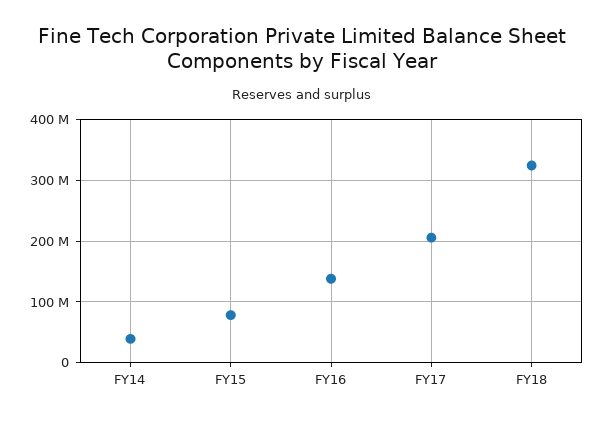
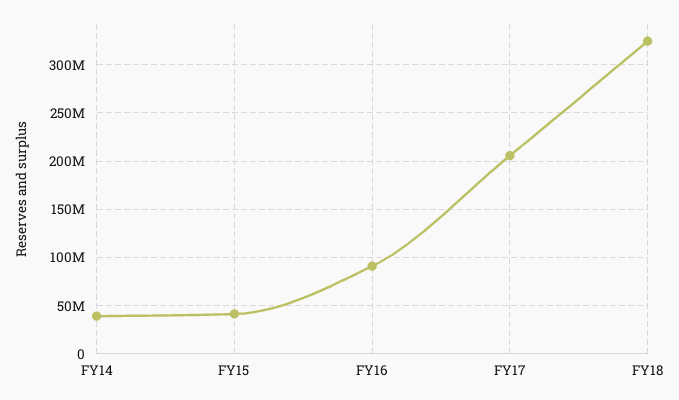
  {
    "FY14": 40000000,
-   "FY15": 80000000,
+   "FY15": 40000000,
-   "FY16": 140000000,
+   "FY16": 90000000,
    "FY17": 210000000,
    "FY18": 320000000
  }

